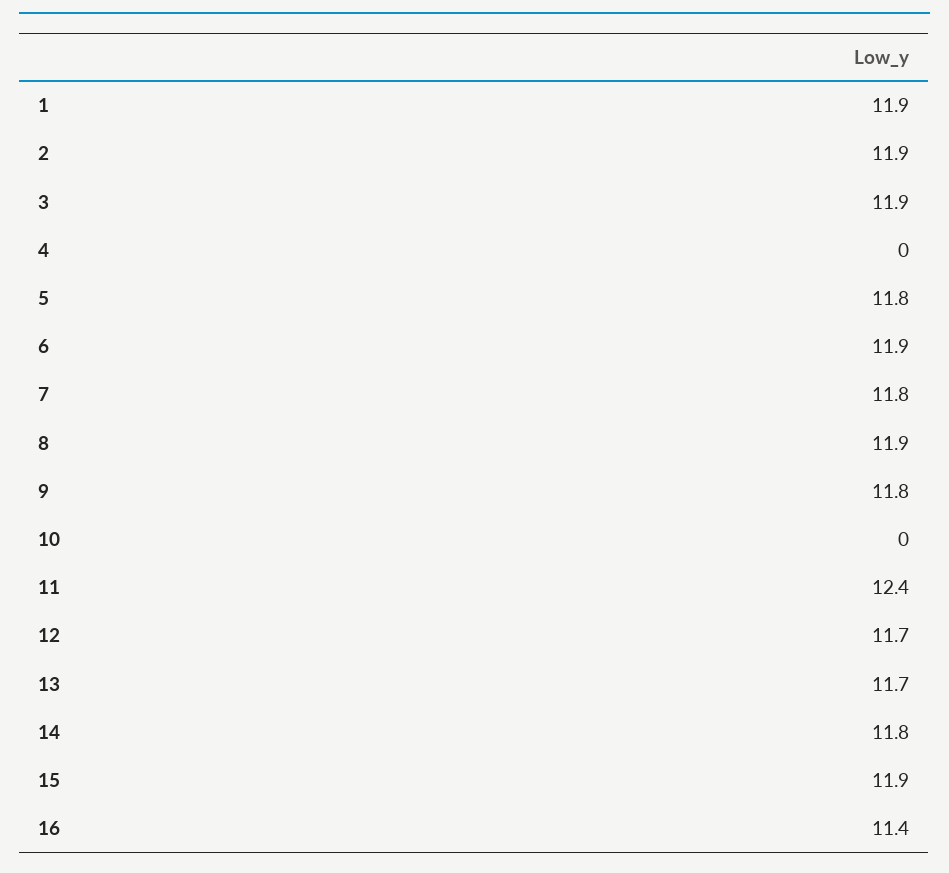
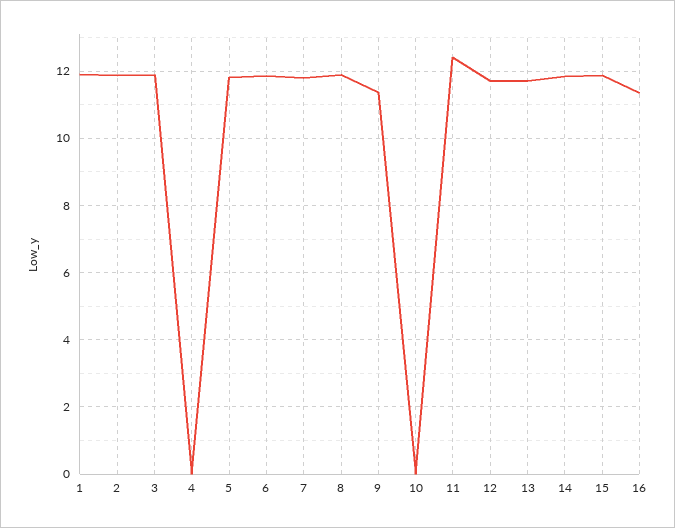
  {
    "1": 11.9,
    "2": 11.9,
    "3": 11.9,
    "4": 0,
    "5": 11.8,
    "6": 11.9,
    "7": 11.8,
    "8": 11.9,
-   "9": 11.8,
+   "9": 11.4,
    "10": 0,
    "11": 12.4,
    "12": 11.7,
    "13": 11.7,
    "14": 11.8,
    "15": 11.9,
    "16": 11.4
  }

